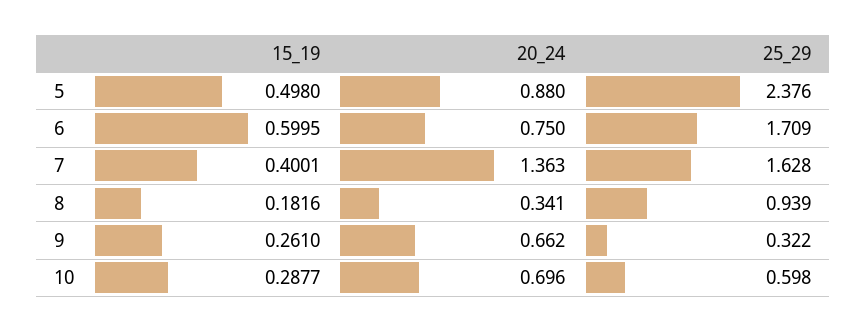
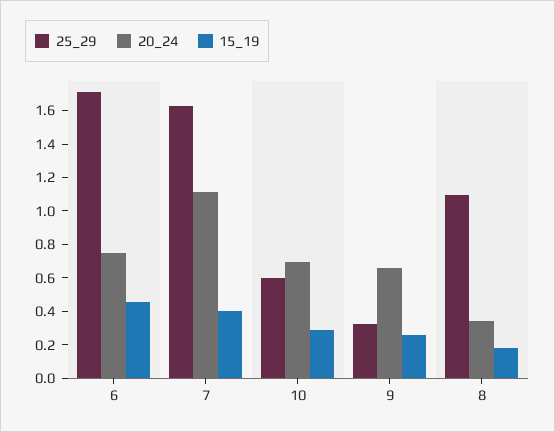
  {
    "15_19": {
-     "5": 0.498,
-     "6": 0.5995,
+     "6": 0.45,
      "7": 0.4001,
      "8": 0.1816,
      "9": 0.261,
      "10": 0.2877
    },
    "20_24": {
-     "5": 0.88,
      "6": 0.75,
-     "7": 1.363,
+     "7": 1.1,
      "8": 0.341,
      "9": 0.662,
      "10": 0.696
    },
    "25_29": {
-     "5": 2.376,
      "6": 1.709,
      "7": 1.628,
-     "8": 0.939,
+     "8": 1.1,
      "9": 0.322,
      "10": 0.598
    }
  }

